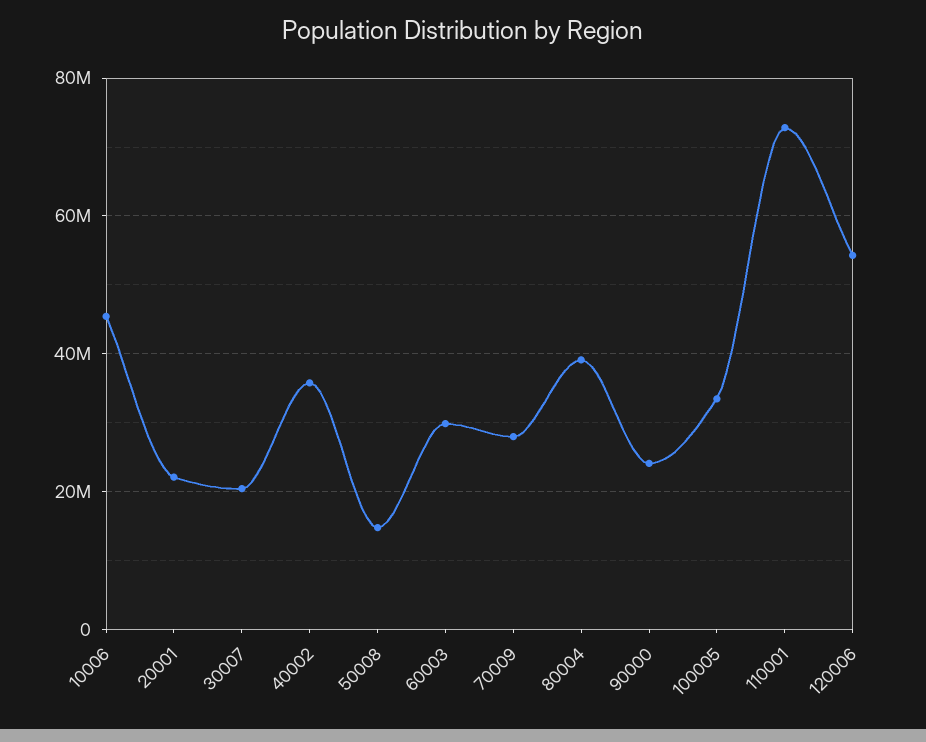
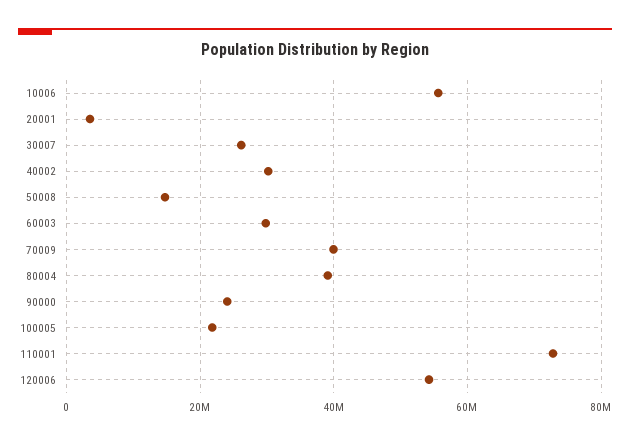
  {
-   "10006": 46000000,
+   "10006": 56000000,
-   "20001": 22000000,
+   "20001": 4000000,
-   "30007": 20000000,
+   "30007": 26000000,
-   "40002": 36000000,
+   "40002": 30000000,
    "50008": 14000000,
    "60003": 30000000,
-   "70009": 28000000,
+   "70009": 40000000,
    "80004": 40000000,
    "90000": 24000000,
-   "100005": 34000000,
+   "100005": 22000000,
    "110001": 72000000,
    "120006": 54000000
  }

